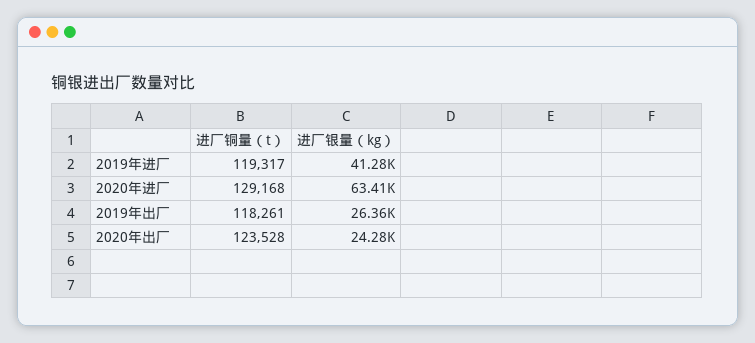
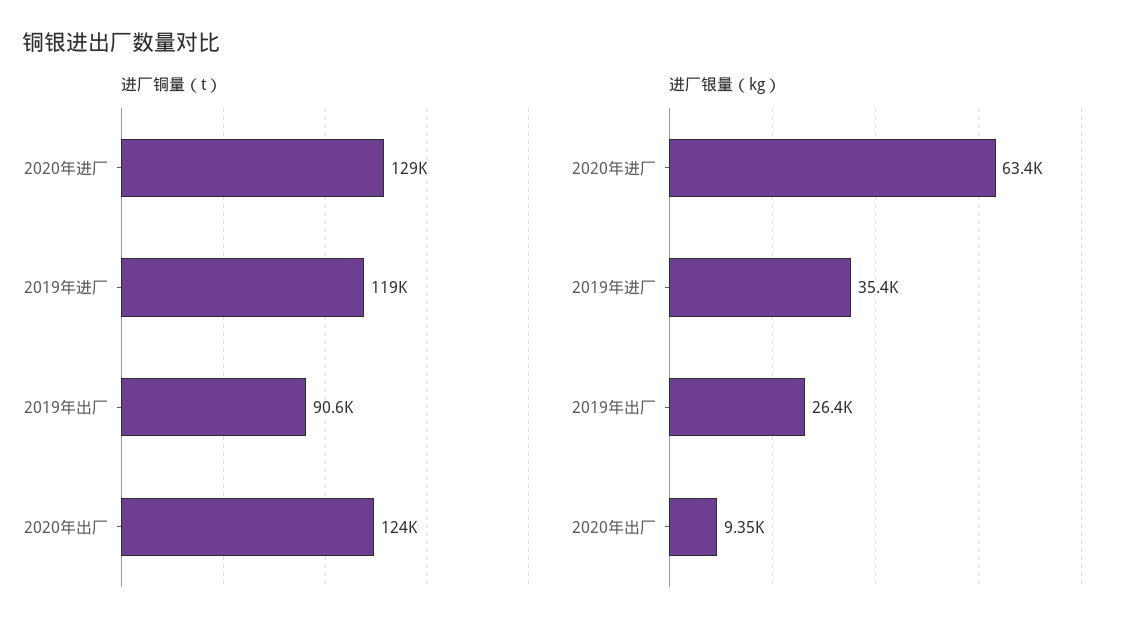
  {
    "进厂铜量（t）": {
      "2019年进厂": 119317,
      "2020年进厂": 129168,
-     "2019年出厂": 118261,
+     "2019年出厂": 90600,
      "2020年出厂": 123528
    },
    "进厂银量（kg）": {
-     "2019年进厂": 41280,
+     "2019年进厂": 35400,
      "2020年进厂": 63410,
      "2019年出厂": 26360,
-     "2020年出厂": 24280
+     "2020年出厂": 9350
    }
  }

